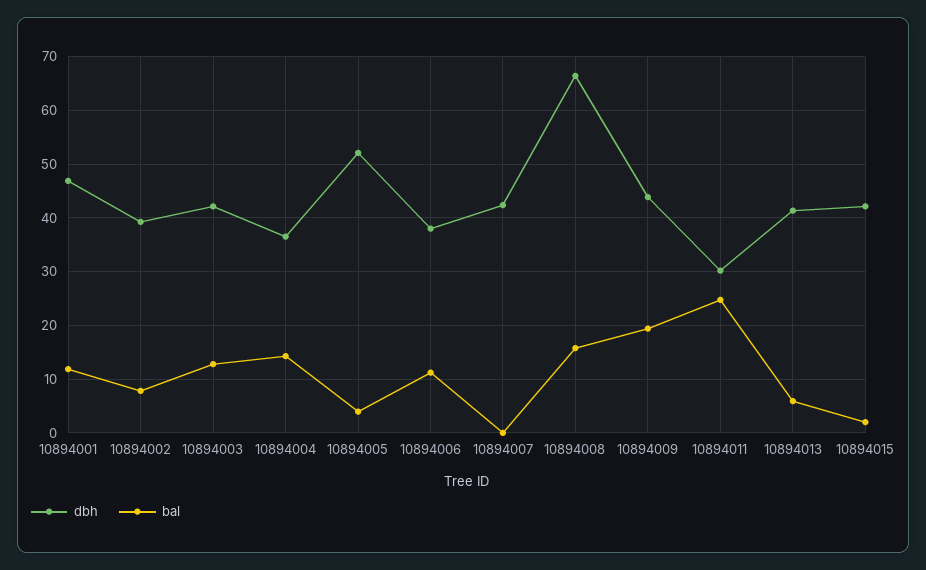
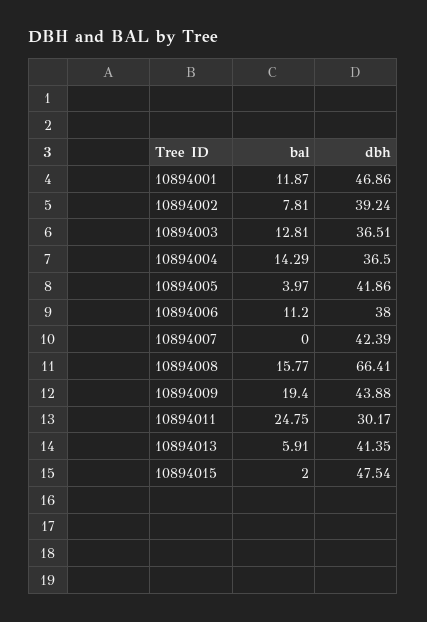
  {
    "dbh": {
      "10894001": 46.86,
      "10894002": 39.24,
-     "10894003": 42,
+     "10894003": 36.51,
      "10894004": 36.5,
-     "10894005": 52,
+     "10894005": 41.86,
      "10894006": 38,
      "10894007": 42.39,
      "10894008": 66.41,
      "10894009": 43.88,
      "10894011": 30.17,
      "10894013": 41.35,
-     "10894015": 42
+     "10894015": 47.54
    },
    "bal": {
      "10894001": 11.87,
      "10894002": 7.81,
      "10894003": 12.81,
      "10894004": 14.29,
      "10894005": 3.97,
      "10894006": 11.2,
      "10894007": 0,
      "10894008": 15.77,
      "10894009": 19.4,
      "10894011": 24.75,
      "10894013": 5.91,
      "10894015": 2
    }
  }

